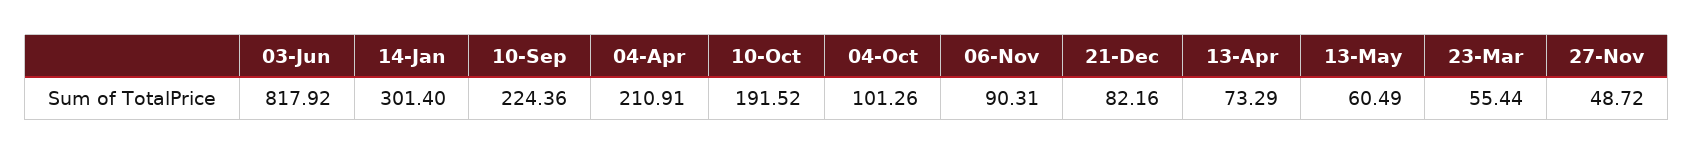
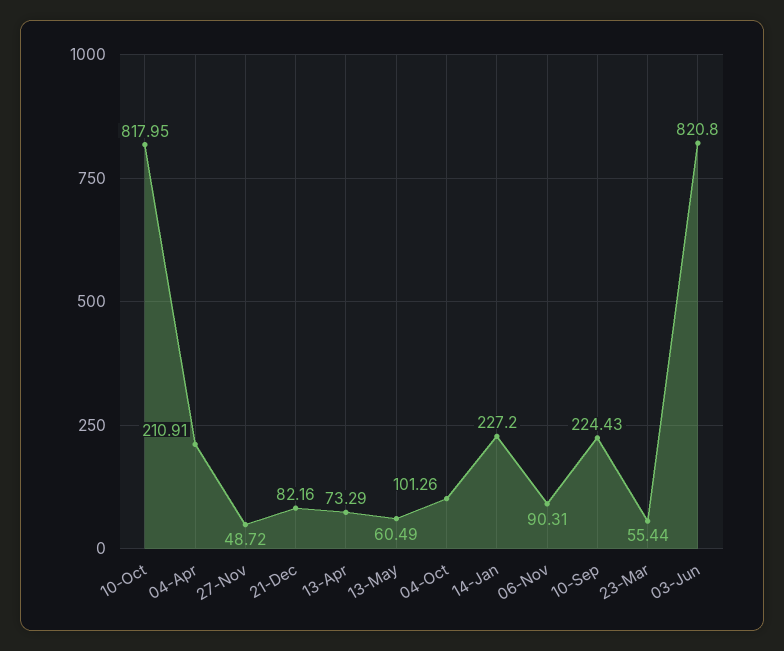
  {
-   "03-Jun": 817.92,
+   "03-Jun": 820.8,
-   "14-Jan": 301.4,
+   "14-Jan": 227.2,
-   "10-Sep": 224.36,
+   "10-Sep": 224.43,
    "04-Apr": 210.91,
-   "10-Oct": 191.52,
+   "10-Oct": 817.95,
    "04-Oct": 101.26,
    "06-Nov": 90.31,
    "21-Dec": 82.16,
    "13-Apr": 73.29,
    "13-May": 60.49,
    "23-Mar": 55.44,
    "27-Nov": 48.72
  }

